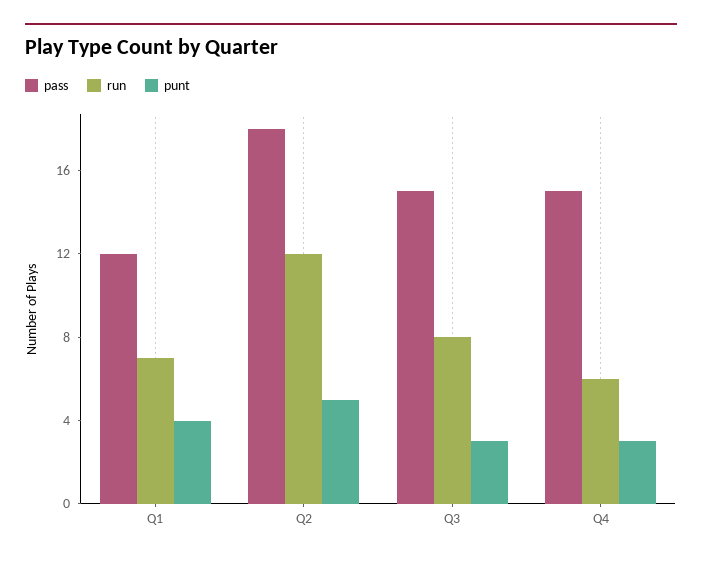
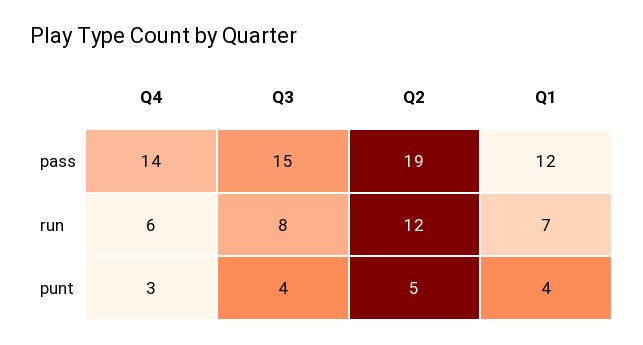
  {
    "pass": {
      "Q1": 12,
-     "Q2": 18,
+     "Q2": 19,
      "Q3": 15,
-     "Q4": 15
+     "Q4": 14
    },
    "run": {
      "Q1": 7,
      "Q2": 12,
      "Q3": 8,
      "Q4": 6
    },
    "punt": {
      "Q1": 4,
      "Q2": 5,
-     "Q3": 3,
+     "Q3": 4,
      "Q4": 3
    }
  }

